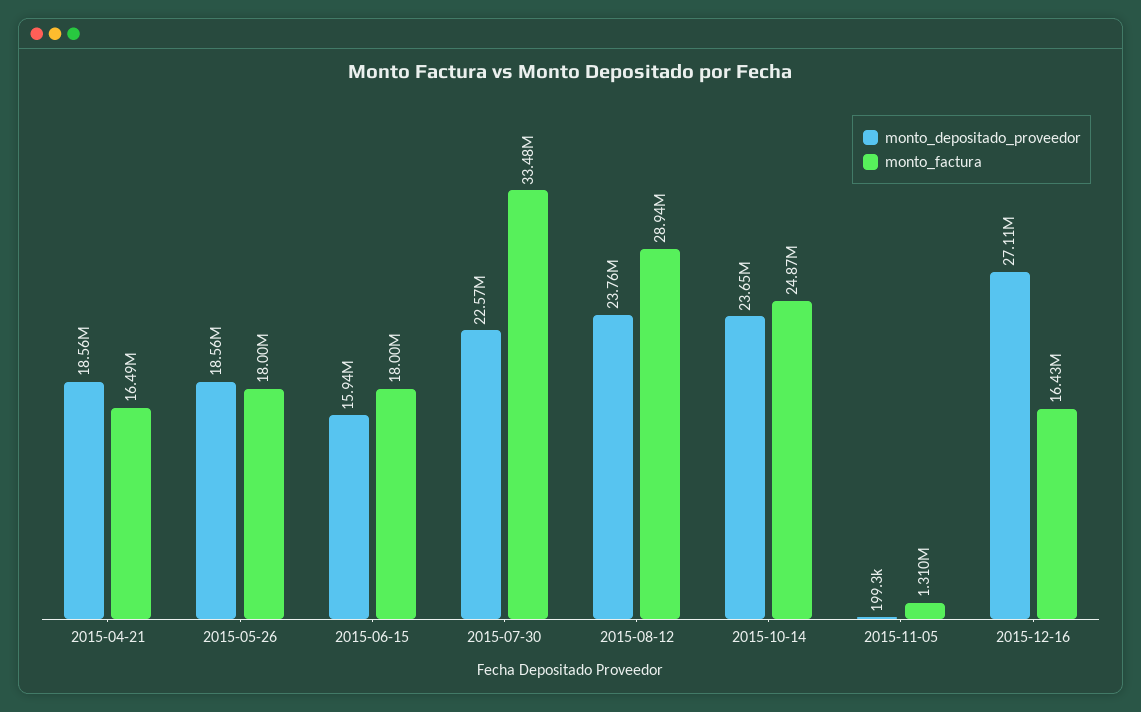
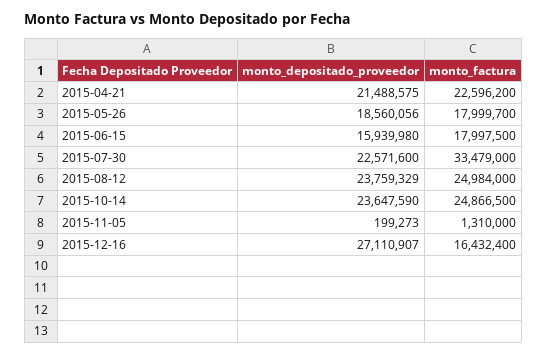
  {
    "monto_depositado_proveedor": {
-     "2015-04-21": 18560000,
+     "2015-04-21": 21488575,
      "2015-05-26": 18560056,
      "2015-06-15": 15939980,
      "2015-07-30": 22571600,
      "2015-08-12": 23759329,
      "2015-10-14": 23647590,
      "2015-11-05": 199273,
      "2015-12-16": 27110907
    },
    "monto_factura": {
-     "2015-04-21": 16490000,
+     "2015-04-21": 22596200,
      "2015-05-26": 17999700,
      "2015-06-15": 17997500,
      "2015-07-30": 33479000,
-     "2015-08-12": 28940000,
+     "2015-08-12": 24984000,
      "2015-10-14": 24866500,
      "2015-11-05": 1310000,
      "2015-12-16": 16432400
    }
  }

